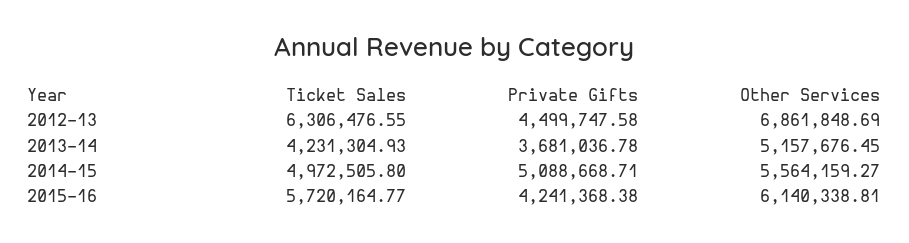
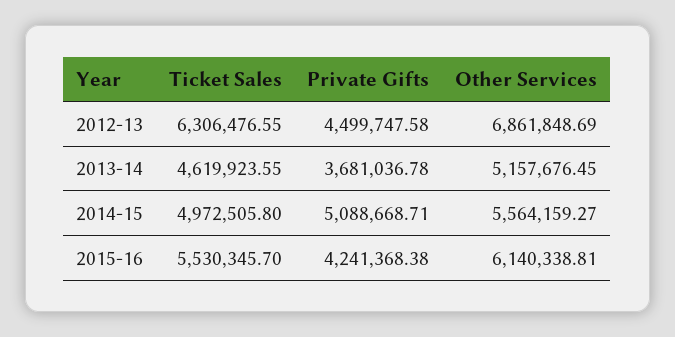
  {
    "Ticket Sales": {
      "2012-13": 6306476.55,
-     "2013-14": 4231304.93,
+     "2013-14": 4619923.55,
      "2014-15": 4972505.8,
-     "2015-16": 5720164.77
+     "2015-16": 5530345.7
    },
    "Private Gifts": {
      "2012-13": 4499747.58,
      "2013-14": 3681036.78,
      "2014-15": 5088668.71,
      "2015-16": 4241368.38
    },
    "Other Services": {
      "2012-13": 6861848.69,
      "2013-14": 5157676.45,
      "2014-15": 5564159.27,
      "2015-16": 6140338.81
    }
  }

